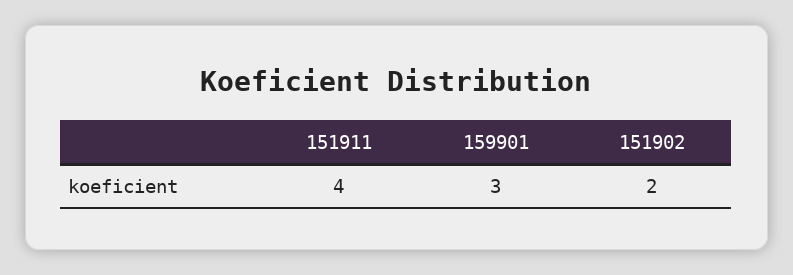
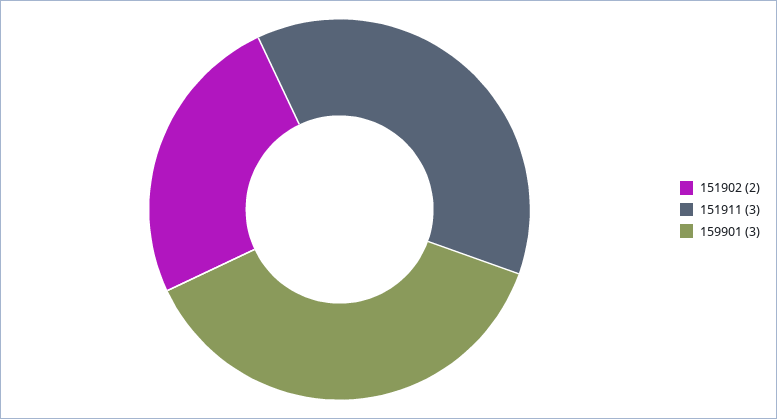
  {
-   "151911": 4,
+   "151911": 3,
    "159901": 3,
    "151902": 2
  }

